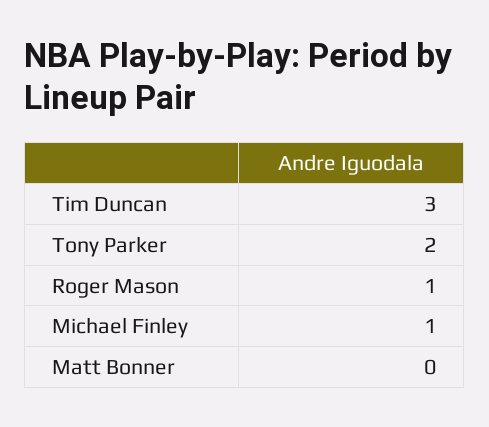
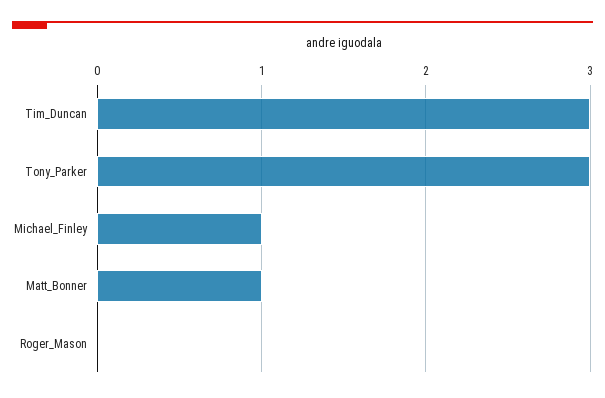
  {
    "Tim Duncan": 3,
-   "Tony Parker": 2,
+   "Tony Parker": 3,
-   "Roger Mason": 1,
+   "Roger Mason": 0,
    "Michael Finley": 1,
-   "Matt Bonner": 0
+   "Matt Bonner": 1
  }

